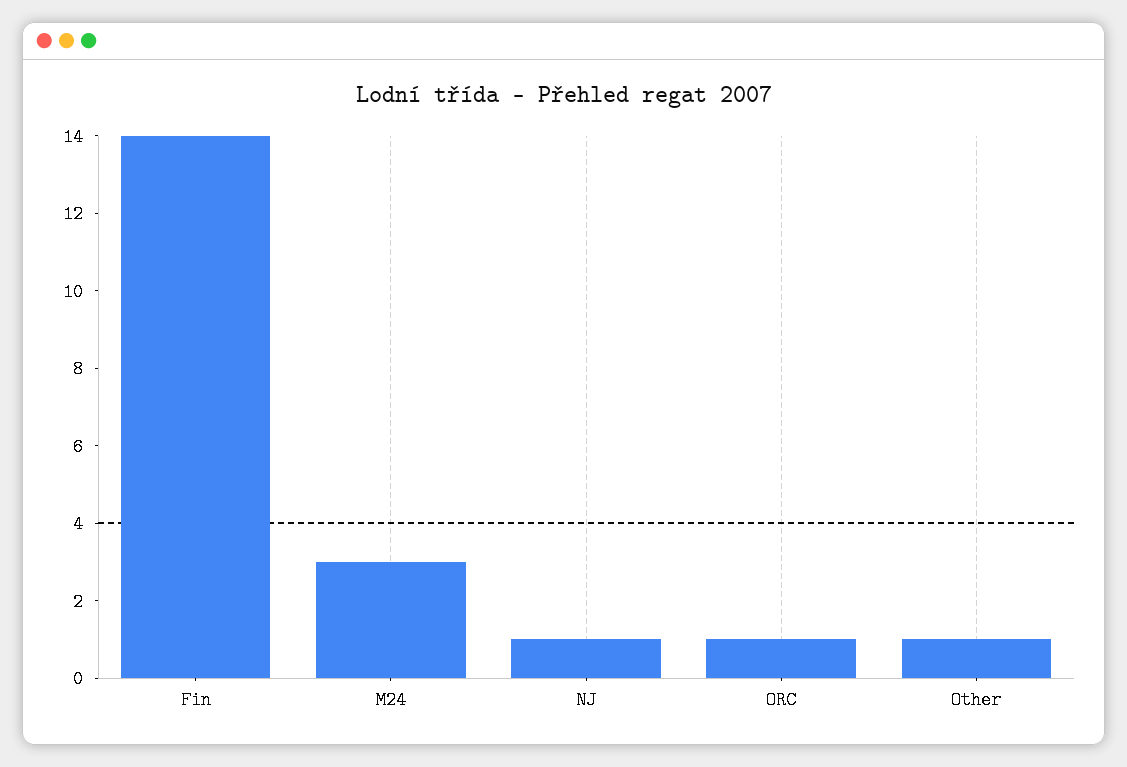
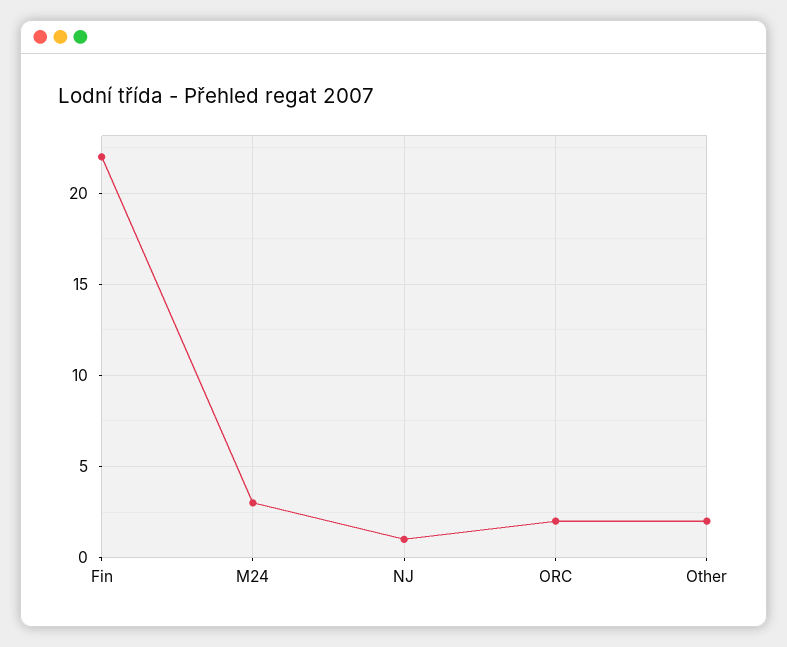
  {
-   "Fin": 14,
+   "Fin": 22,
    "M24": 3,
    "NJ": 1,
-   "ORC": 1,
+   "ORC": 2,
-   "Other": 1
+   "Other": 2
  }

